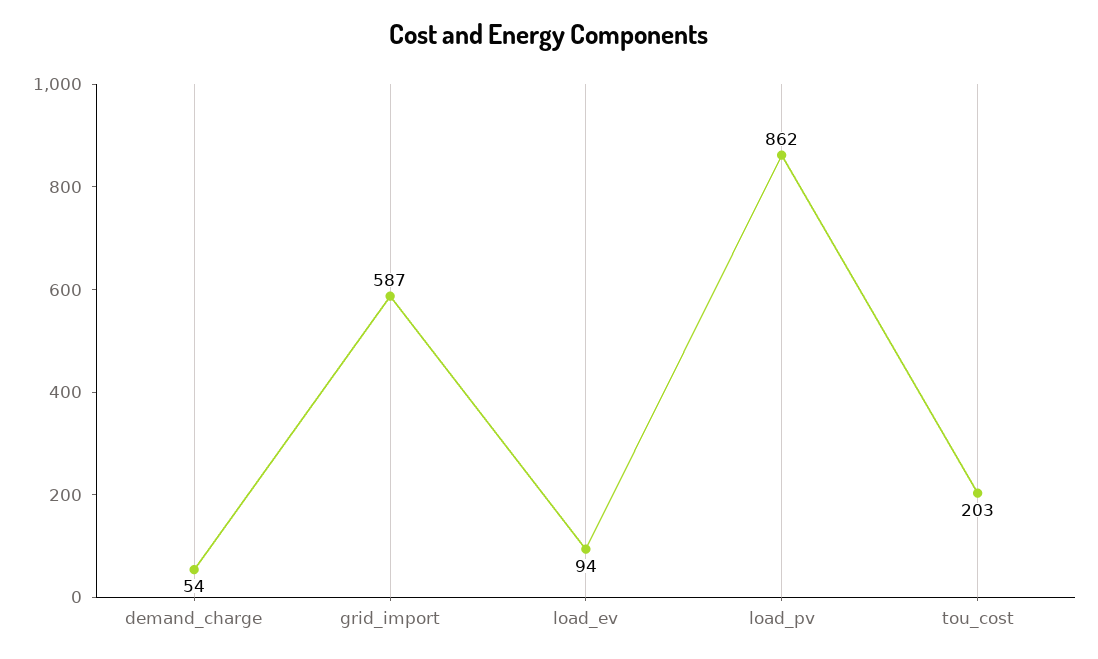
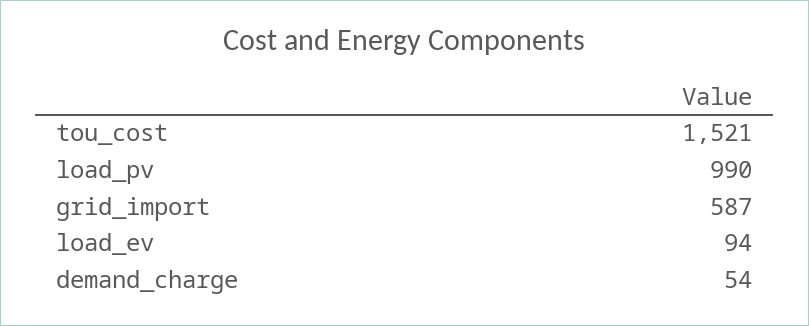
  {
    "demand_charge": 54,
    "grid_import": 587,
    "load_ev": 94,
-   "load_pv": 862,
+   "load_pv": 990,
-   "tou_cost": 203
+   "tou_cost": 1521
  }

